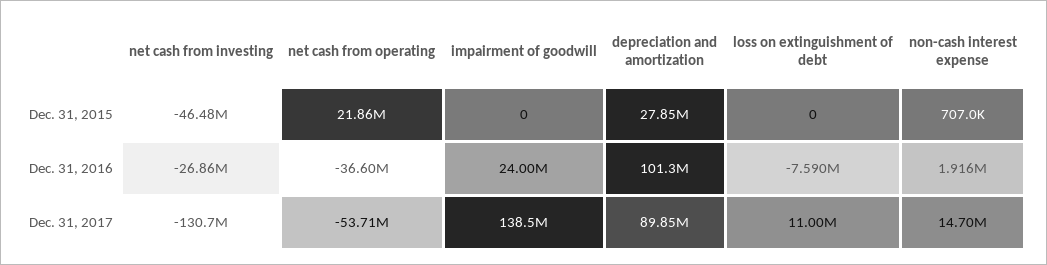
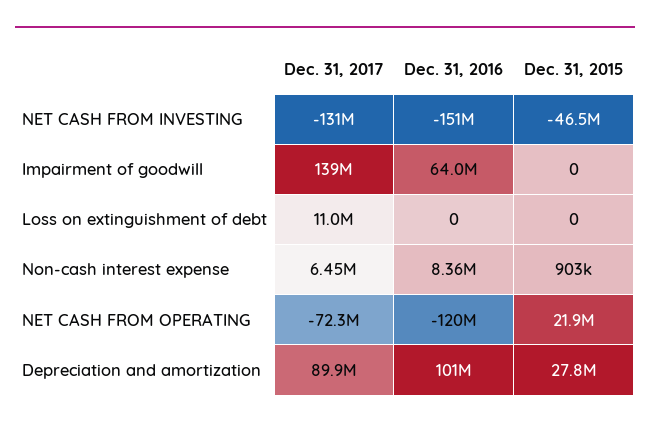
  {
    "net cash from investing": {
      "Dec. 31, 2015": -46480000,
-     "Dec. 31, 2016": -26860000,
+     "Dec. 31, 2016": -151000000,
      "Dec. 31, 2017": -130700000
    },
    "net cash from operating": {
      "Dec. 31, 2015": 21860000,
-     "Dec. 31, 2016": -36600000,
+     "Dec. 31, 2016": -120000000,
-     "Dec. 31, 2017": -53710000
+     "Dec. 31, 2017": -72300000
    },
    "impairment of goodwill": {
      "Dec. 31, 2015": 0,
-     "Dec. 31, 2016": 24000000,
+     "Dec. 31, 2016": 64000000,
      "Dec. 31, 2017": 138500000
    },
    "depreciation and amortization": {
      "Dec. 31, 2015": 27850000,
      "Dec. 31, 2016": 101300000,
      "Dec. 31, 2017": 89850000
    },
    "loss on extinguishment of debt": {
      "Dec. 31, 2015": 0,
-     "Dec. 31, 2016": -7590000,
+     "Dec. 31, 2016": 0,
      "Dec. 31, 2017": 11000000
    },
    "non-cash interest expense": {
-     "Dec. 31, 2015": 707000,
+     "Dec. 31, 2015": 903000,
-     "Dec. 31, 2016": 1916000,
+     "Dec. 31, 2016": 8360000,
-     "Dec. 31, 2017": 14700000
+     "Dec. 31, 2017": 6450000
    }
  }

